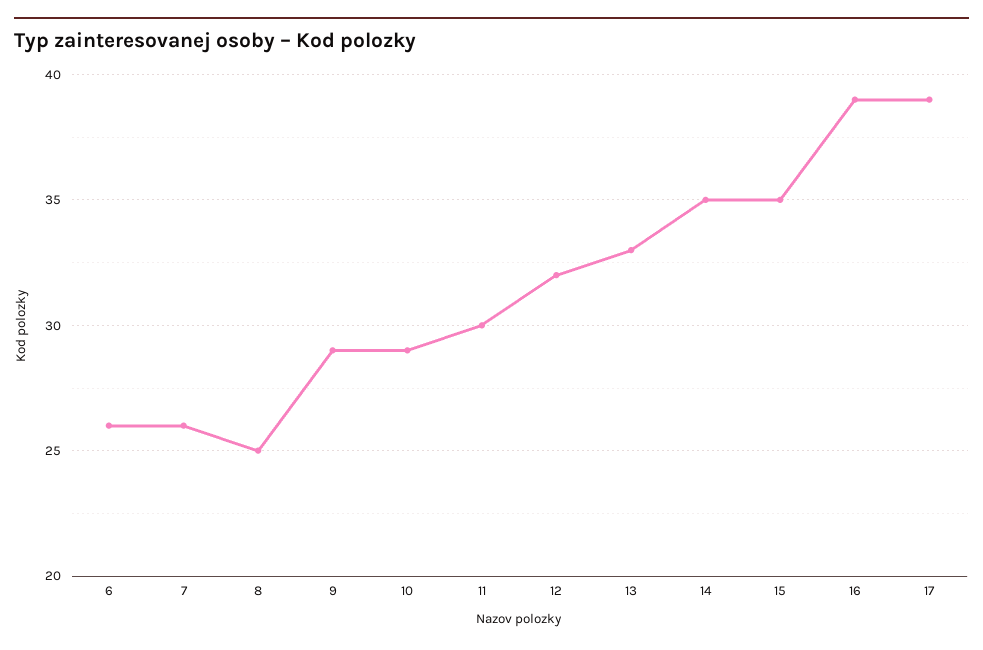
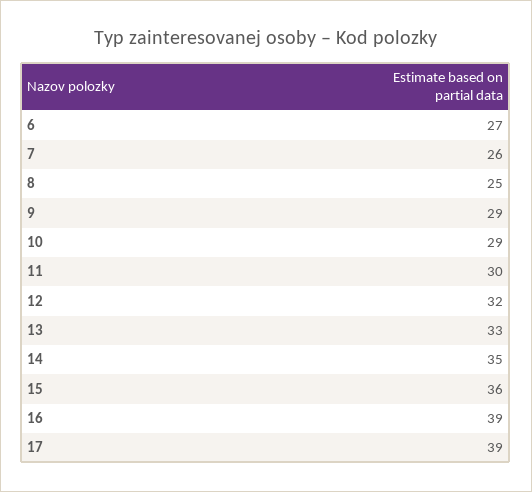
  {
-   "6": 26,
+   "6": 27,
    "7": 26,
    "8": 25,
    "9": 29,
    "10": 29,
    "11": 30,
    "12": 32,
    "13": 33,
    "14": 35,
-   "15": 35,
+   "15": 36,
    "16": 39,
    "17": 39
  }

